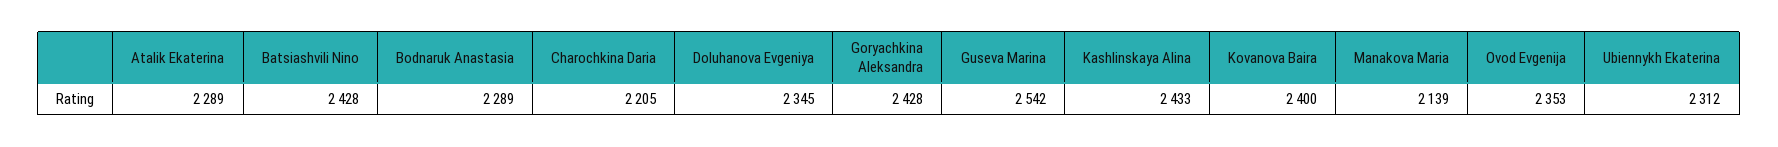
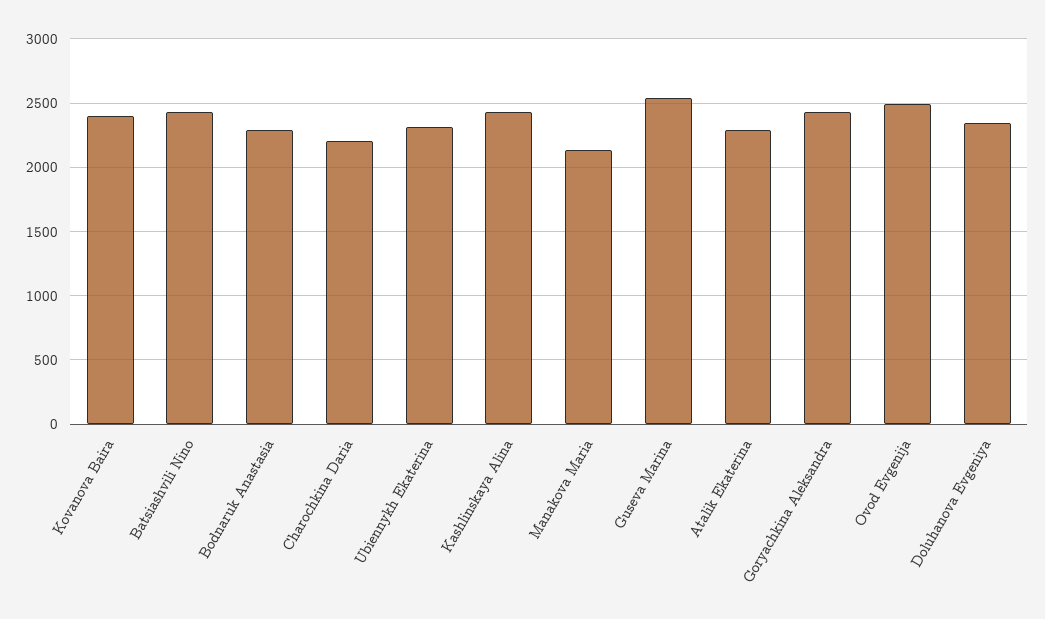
  {
    "Atalik Ekaterina": 2289,
    "Batsiashvili Nino": 2428,
    "Bodnaruk Anastasia": 2289,
    "Charochkina Daria": 2205,
    "Doluhanova Evgeniya": 2345,
    "Goryachkina Aleksandra": 2428,
    "Guseva Marina": 2542,
    "Kashlinskaya Alina": 2433,
    "Kovanova Baira": 2400,
    "Manakova Maria": 2139,
-   "Ovod Evgenija": 2353,
+   "Ovod Evgenija": 2500,
    "Ubiennykh Ekaterina": 2312
  }

